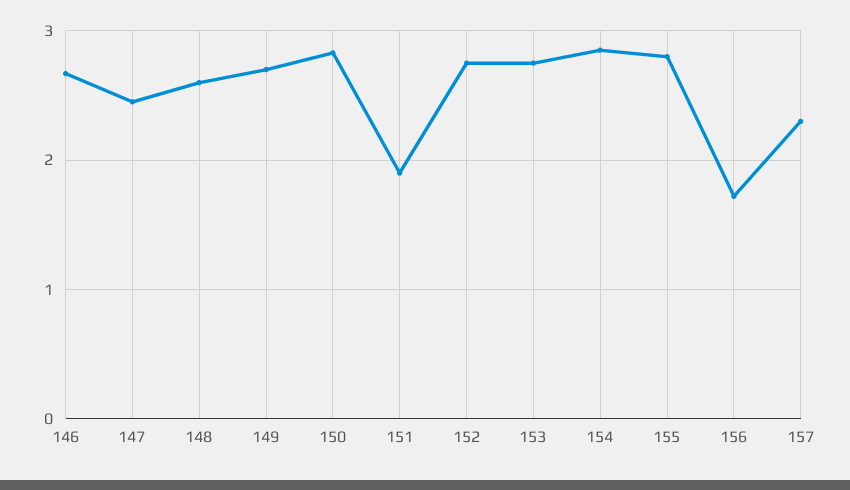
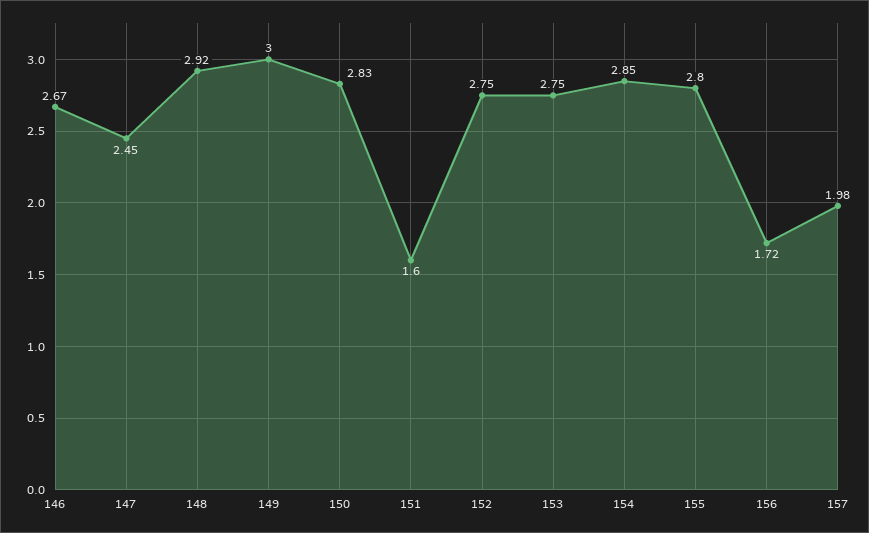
  {
    "146": 2.67,
    "147": 2.45,
-   "148": 2.6,
+   "148": 2.92,
-   "149": 2.7,
+   "149": 3,
    "150": 2.83,
-   "151": 1.9,
+   "151": 1.6,
    "152": 2.75,
    "153": 2.75,
    "154": 2.85,
    "155": 2.8,
    "156": 1.72,
-   "157": 2.3
+   "157": 1.98
  }

